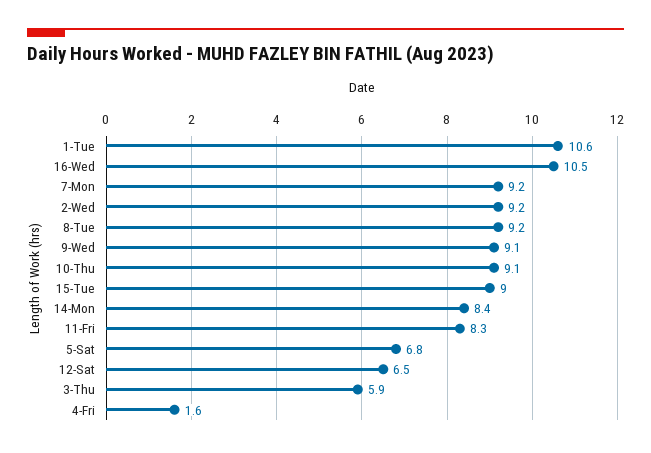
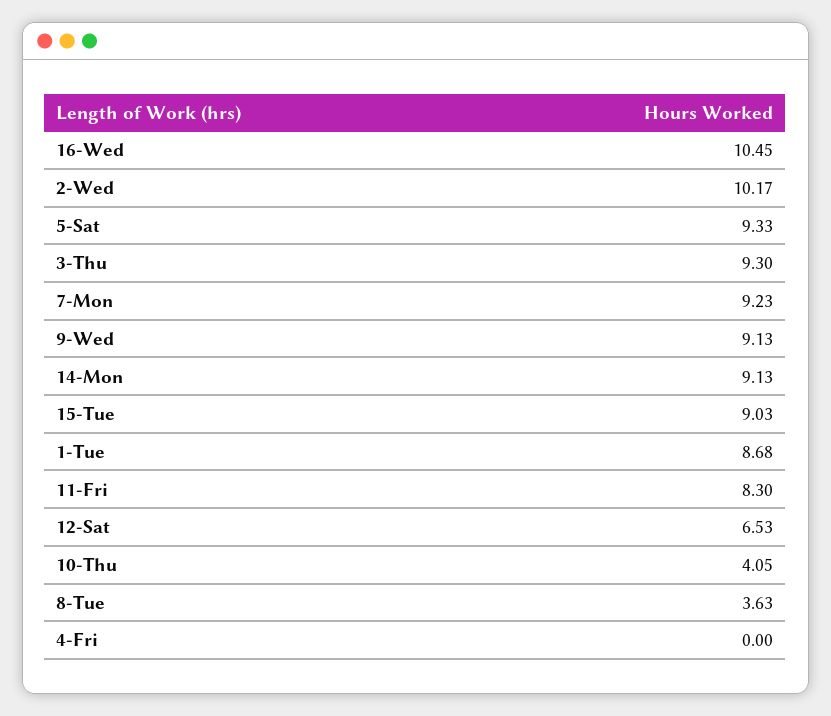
  {
-   "1-Tue": 10.6,
+   "1-Tue": 8.68,
    "16-Wed": 10.45,
    "7-Mon": 9.23,
-   "2-Wed": 9.2,
+   "2-Wed": 10.17,
-   "8-Tue": 9.2,
+   "8-Tue": 3.63,
    "9-Wed": 9.13,
-   "10-Thu": 9.1,
+   "10-Thu": 4.05,
    "15-Tue": 9.03,
-   "14-Mon": 8.4,
+   "14-Mon": 9.13,
    "11-Fri": 8.3,
-   "5-Sat": 6.8,
+   "5-Sat": 9.33,
    "12-Sat": 6.53,
-   "3-Thu": 5.9,
+   "3-Thu": 9.3,
-   "4-Fri": 1.6
+   "4-Fri": 0
  }

